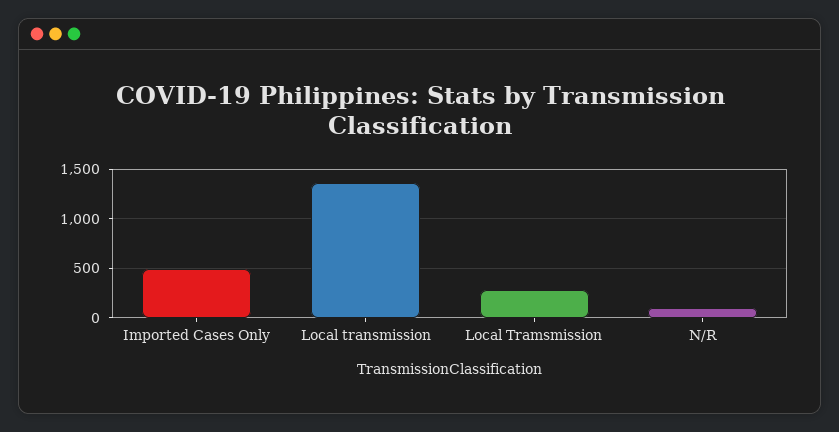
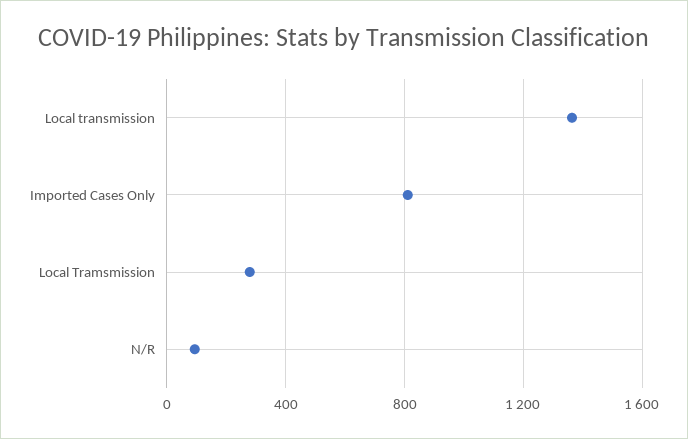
  {
-   "Imported Cases Only": 500,
+   "Imported Cases Only": 800,
    "Local transmission": 1350,
    "Local Tramsmission": 300,
    "N/R": 100
  }

